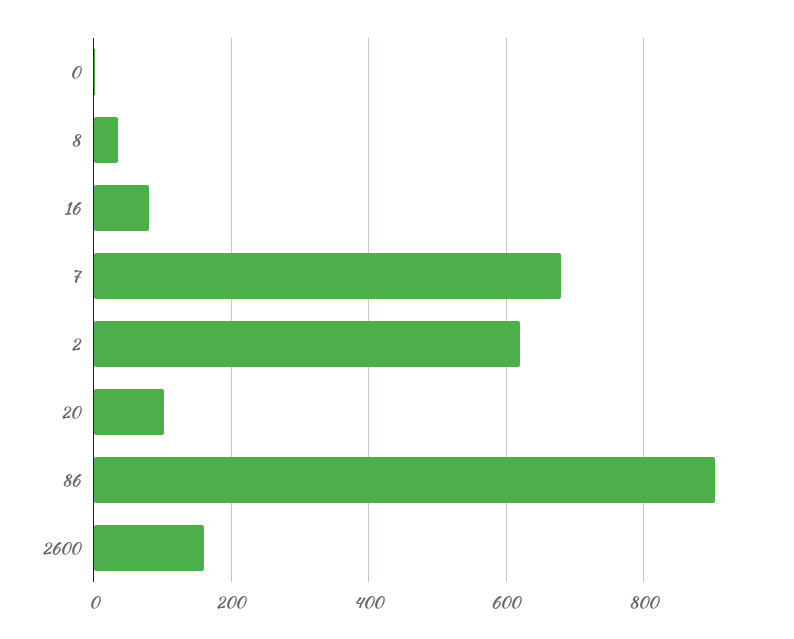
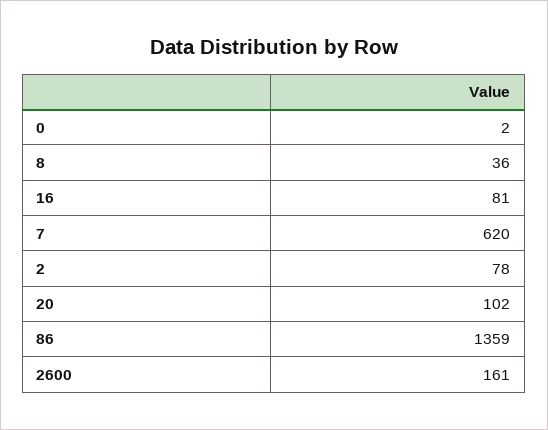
  {
    "0": 2,
    "8": 36,
    "16": 81,
-   "7": 680,
+   "7": 620,
-   "2": 620,
+   "2": 78,
    "20": 102,
-   "86": 900,
+   "86": 1359,
    "2600": 161
  }

